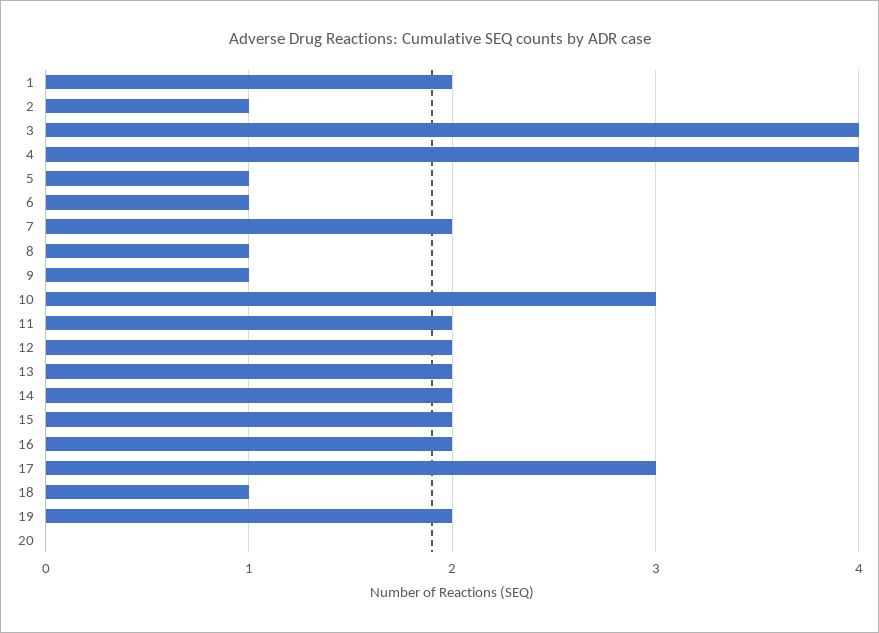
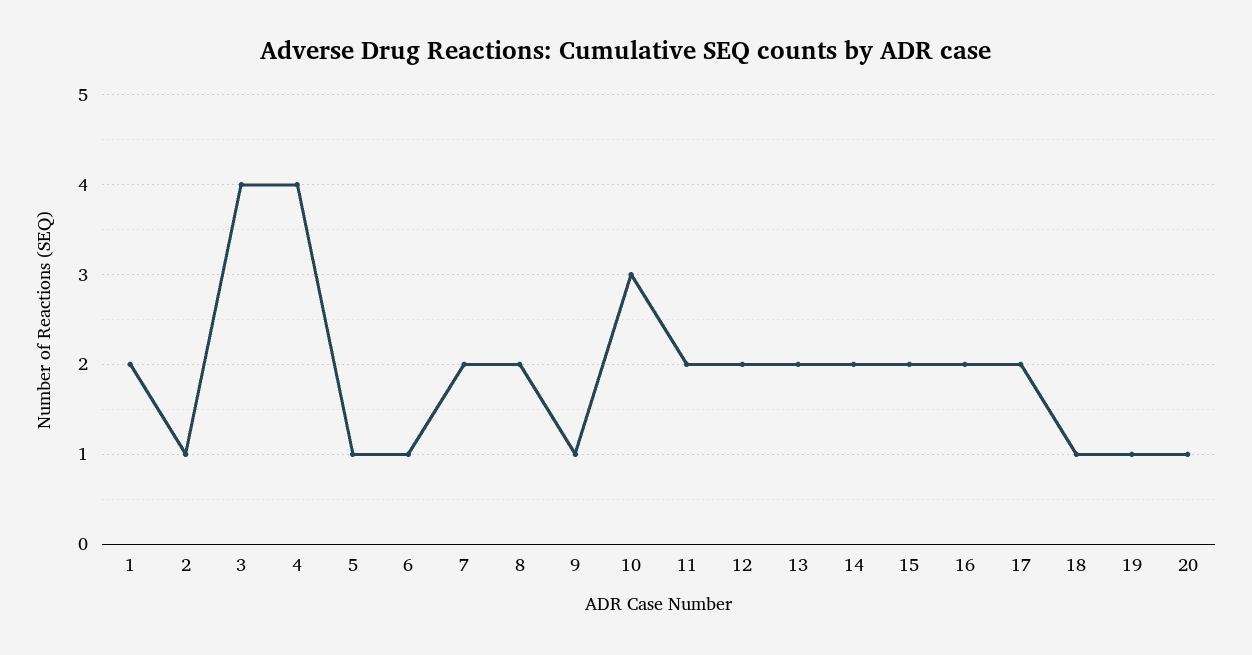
  {
    "1": 2,
    "2": 1,
    "3": 4,
    "4": 4,
    "5": 1,
    "6": 1,
    "7": 2,
-   "8": 1,
+   "8": 2,
    "9": 1,
    "10": 3,
    "11": 2,
    "12": 2,
    "13": 2,
    "14": 2,
    "15": 2,
    "16": 2,
-   "17": 3,
+   "17": 2,
    "18": 1,
-   "19": 2,
+   "19": 1,
-   "20": 0
+   "20": 1
  }

